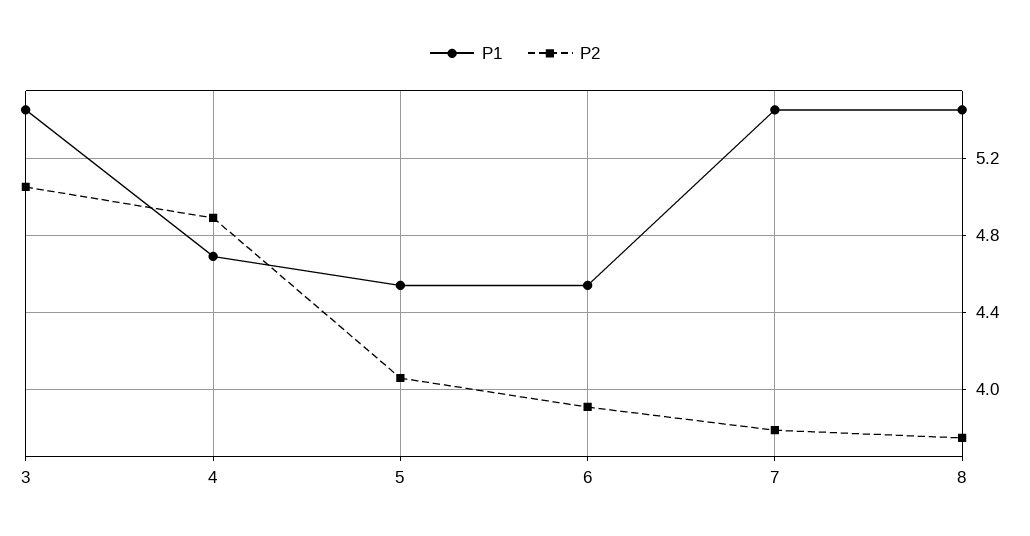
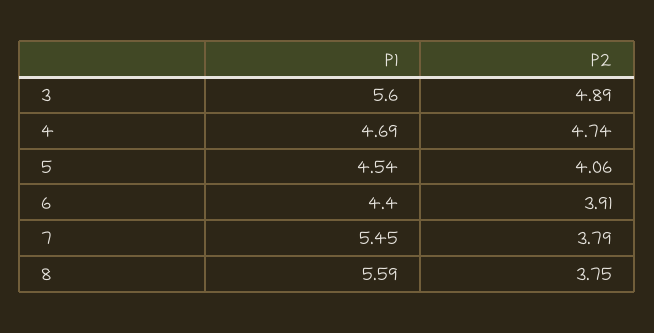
  {
    "P1": {
-     "3": 5.45,
+     "3": 5.6,
      "4": 4.69,
      "5": 4.54,
-     "6": 4.55,
+     "6": 4.4,
      "7": 5.45,
-     "8": 5.45
+     "8": 5.59
    },
    "P2": {
-     "3": 5.05,
+     "3": 4.89,
-     "4": 4.9,
+     "4": 4.74,
      "5": 4.06,
      "6": 3.91,
      "7": 3.79,
      "8": 3.75
    }
  }

